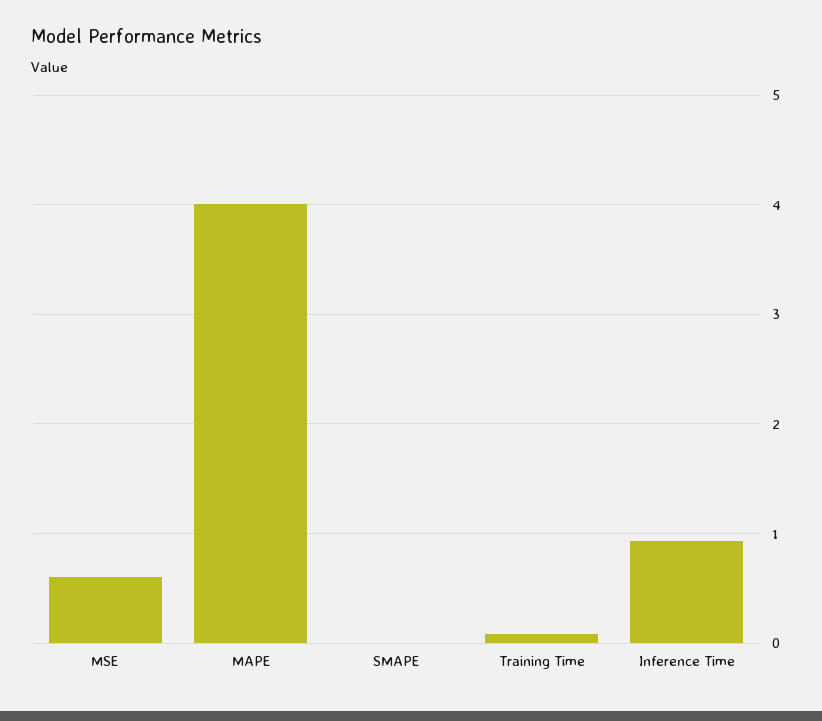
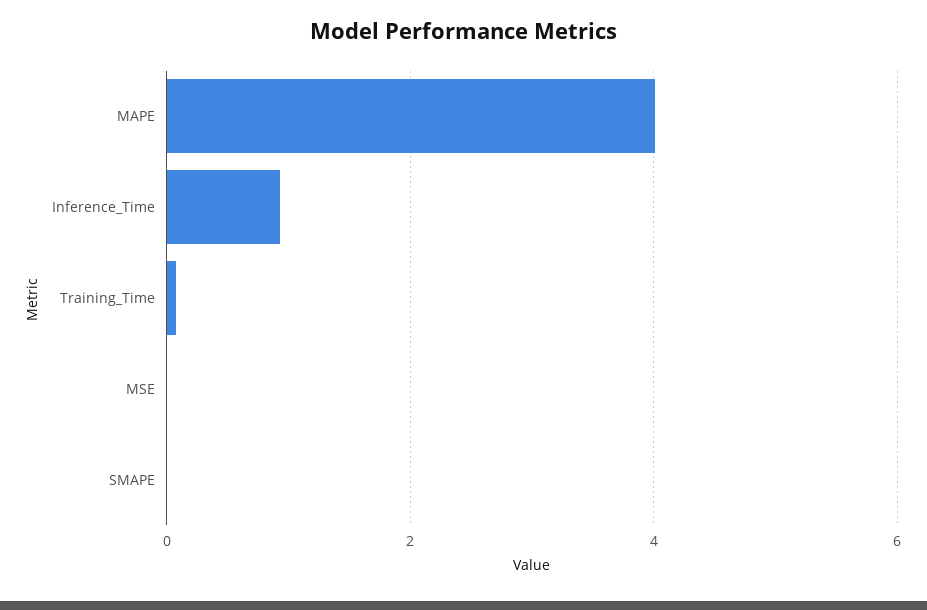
  {
-   "MSE": 0.6,
+   "MSE": 0,
    "MAPE": 4,
    "SMAPE": 0,
    "Training Time": 0.1,
    "Inference Time": 0.9
  }

